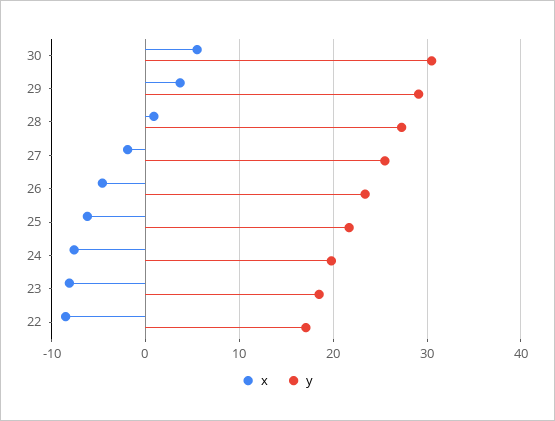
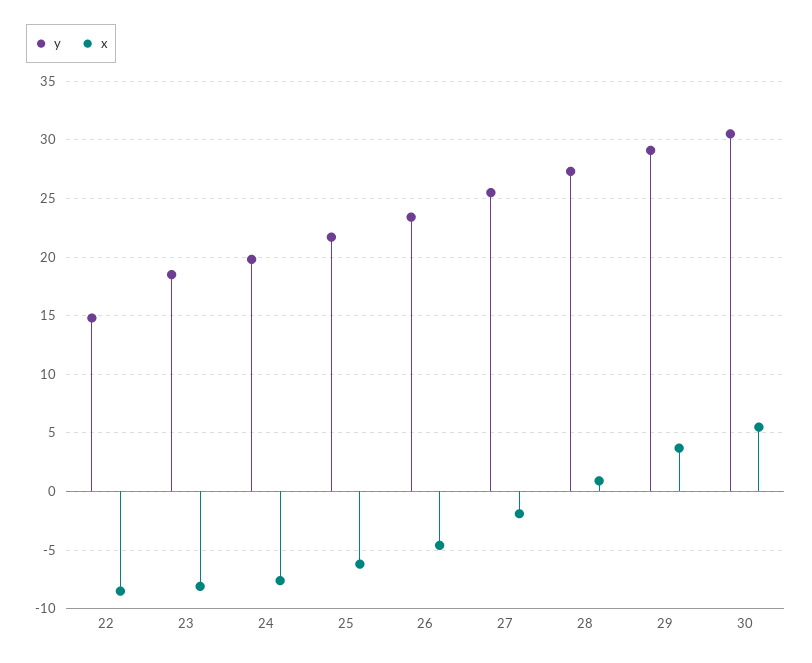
  {
    "x": {
      "30": 6,
      "29": 4,
      "28": 1,
      "27": -2,
      "26": -5,
      "25": -6,
      "24": -8,
      "23": -8,
      "22": -9
    },
    "y": {
      "30": 31,
      "29": 29,
      "28": 27,
      "27": 26,
      "26": 23,
      "25": 22,
      "24": 20,
      "23": 19,
-     "22": 17
+     "22": 15
    }
  }

